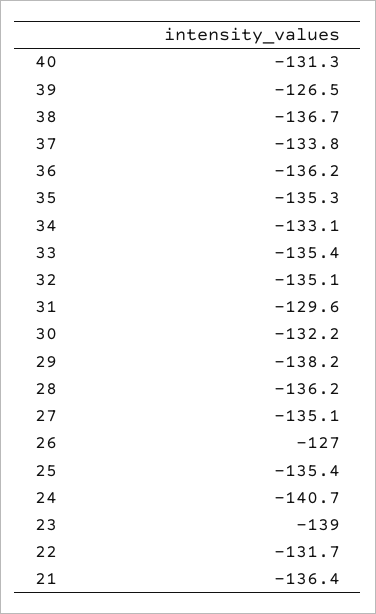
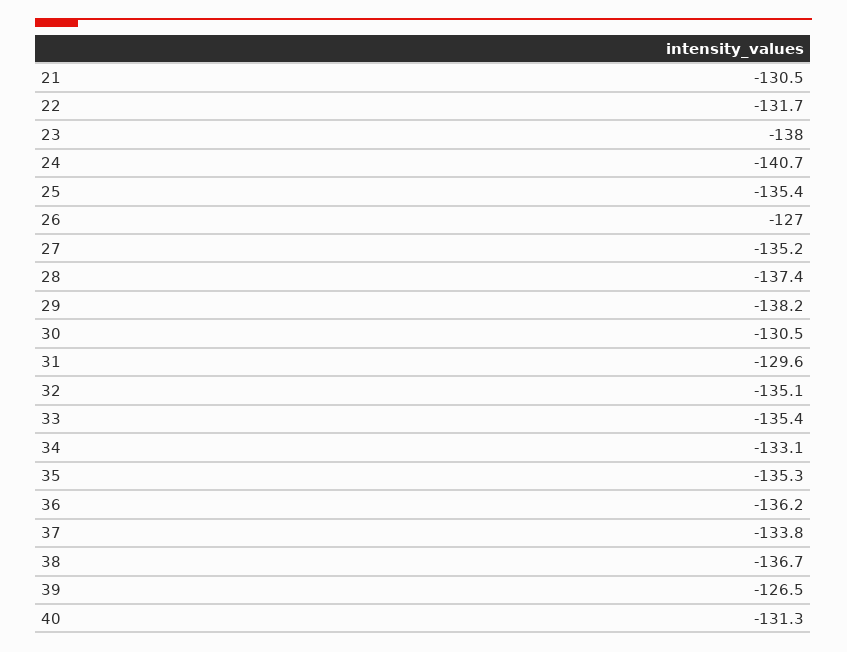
  {
    "40": -131.3,
    "39": -126.5,
    "38": -136.7,
    "37": -133.8,
    "36": -136.2,
    "35": -135.3,
    "34": -133.1,
    "33": -135.4,
    "32": -135.1,
    "31": -129.6,
-   "30": -132.2,
+   "30": -130.5,
    "29": -138.2,
-   "28": -136.2,
+   "28": -137.4,
-   "27": -135.1,
+   "27": -135.2,
    "26": -127,
    "25": -135.4,
    "24": -140.7,
-   "23": -139,
+   "23": -138,
    "22": -131.7,
-   "21": -136.4
+   "21": -130.5
  }

